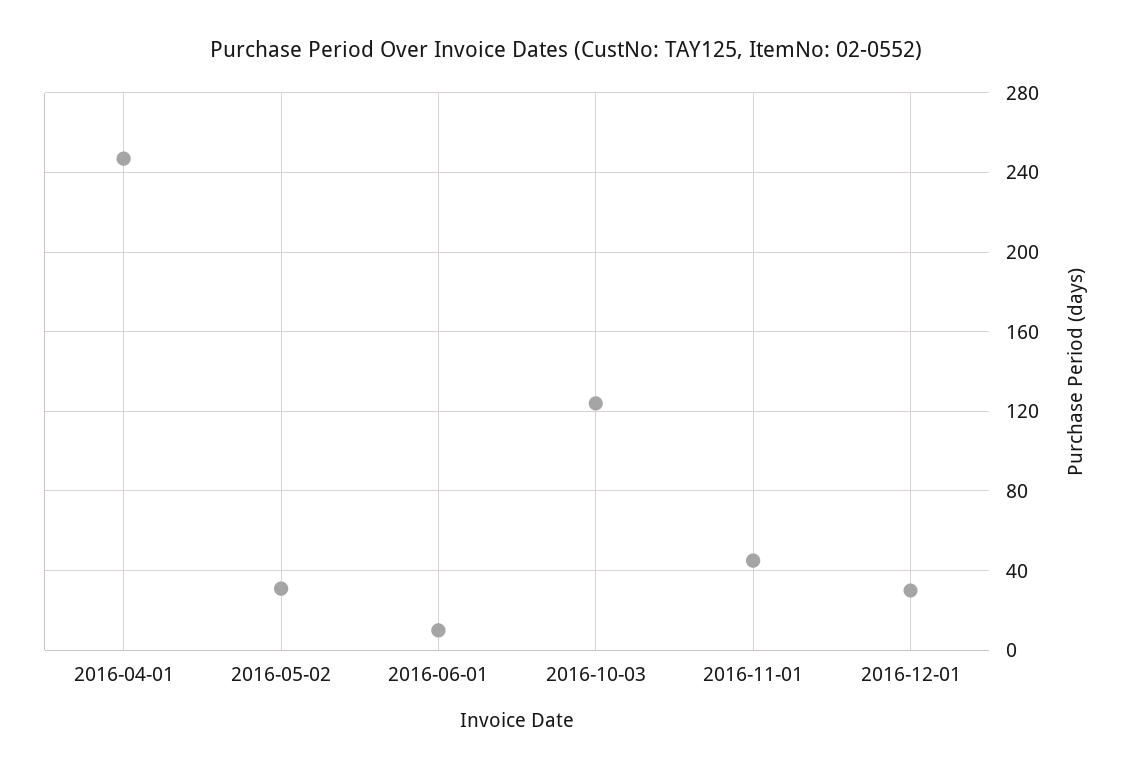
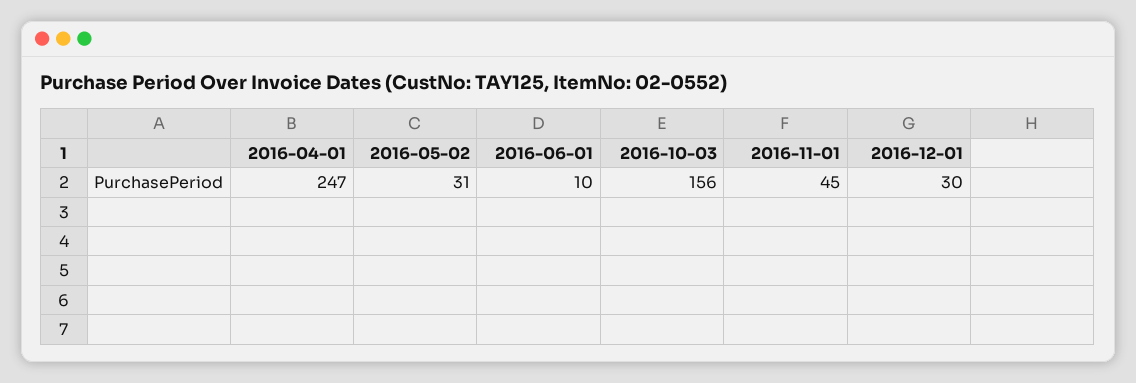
  {
    "2016-04-01": 247,
    "2016-05-02": 31,
    "2016-06-01": 10,
-   "2016-10-03": 125,
+   "2016-10-03": 156,
    "2016-11-01": 45,
    "2016-12-01": 30
  }

